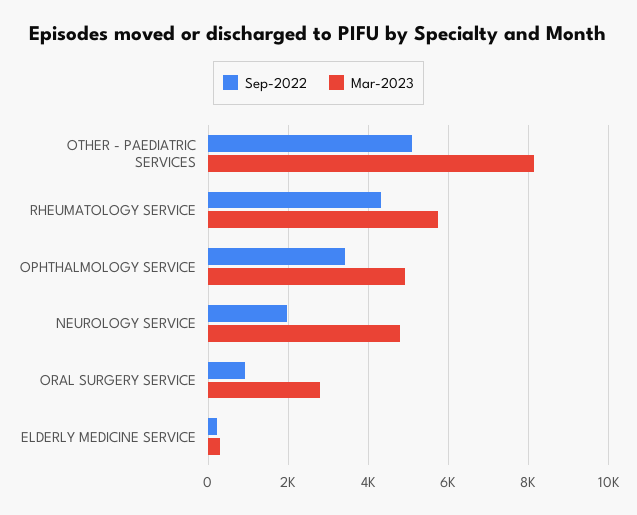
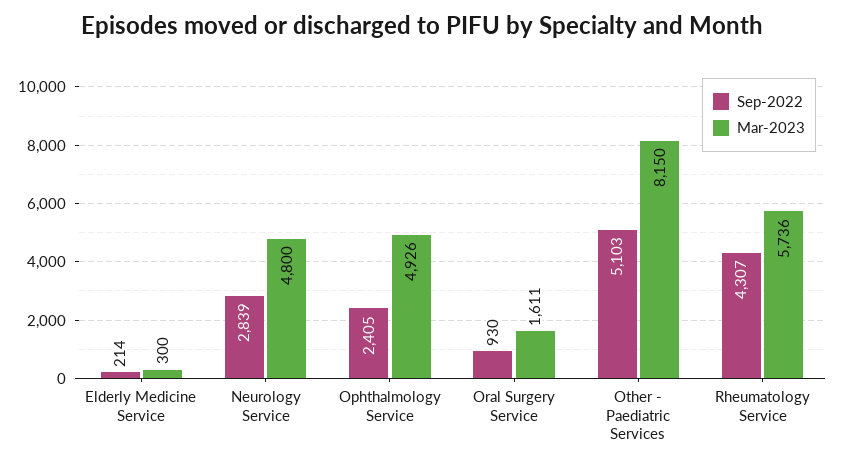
  {
    "Sep-2022": {
      "OTHER - PAEDIATRIC SERVICES": 5103,
      "RHEUMATOLOGY SERVICE": 4307,
-     "OPHTHALMOLOGY SERVICE": 3400,
+     "OPHTHALMOLOGY SERVICE": 2405,
-     "NEUROLOGY SERVICE": 2000,
+     "NEUROLOGY SERVICE": 2839,
      "ORAL SURGERY SERVICE": 930,
      "ELDERLY MEDICINE SERVICE": 214
    },
    "Mar-2023": {
      "OTHER - PAEDIATRIC SERVICES": 8150,
      "RHEUMATOLOGY SERVICE": 5736,
      "OPHTHALMOLOGY SERVICE": 4926,
      "NEUROLOGY SERVICE": 4800,
-     "ORAL SURGERY SERVICE": 2800,
+     "ORAL SURGERY SERVICE": 1611,
      "ELDERLY MEDICINE SERVICE": 300
    }
  }

